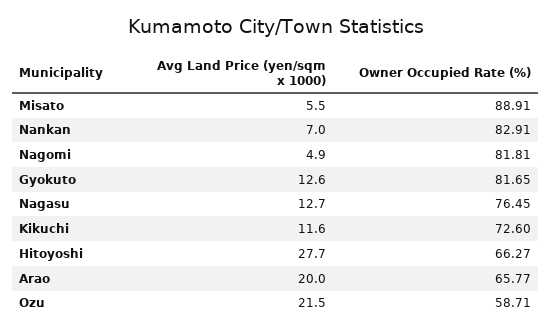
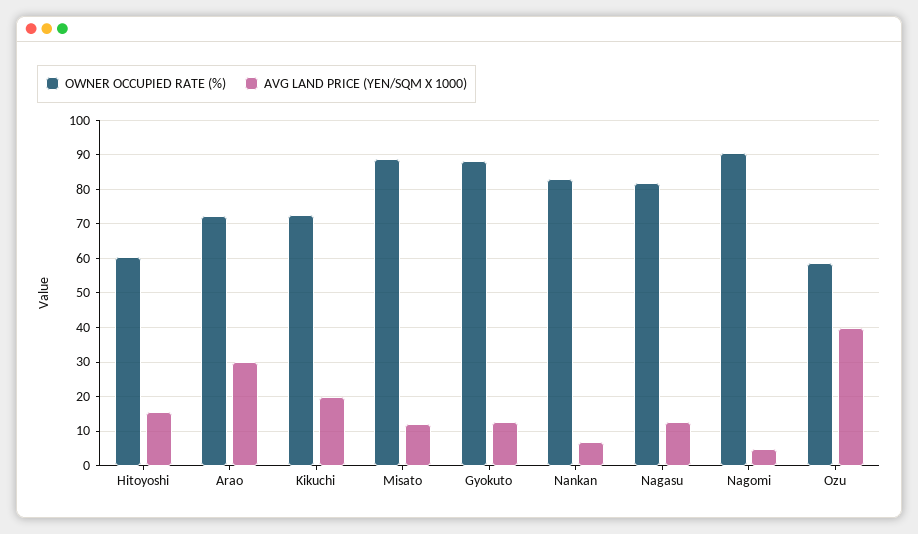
  {
    "Avg Land Price (yen/sqm x 1000)": {
-     "Misato": 5.5,
+     "Misato": 12,
      "Nankan": 7,
      "Nagomi": 4.9,
      "Gyokuto": 12.6,
      "Nagasu": 12.7,
-     "Kikuchi": 11.6,
+     "Kikuchi": 20,
-     "Hitoyoshi": 27.7,
+     "Hitoyoshi": 16,
-     "Arao": 20,
+     "Arao": 30,
-     "Ozu": 21.5
+     "Ozu": 40
    },
    "Owner Occupied Rate (%)": {
      "Misato": 88.91,
      "Nankan": 82.91,
-     "Nagomi": 81.81,
+     "Nagomi": 90,
-     "Gyokuto": 81.65,
+     "Gyokuto": 88,
-     "Nagasu": 76.45,
+     "Nagasu": 82,
      "Kikuchi": 72.6,
-     "Hitoyoshi": 66.27,
+     "Hitoyoshi": 60,
-     "Arao": 65.77,
+     "Arao": 72,
      "Ozu": 58.71
    }
  }

